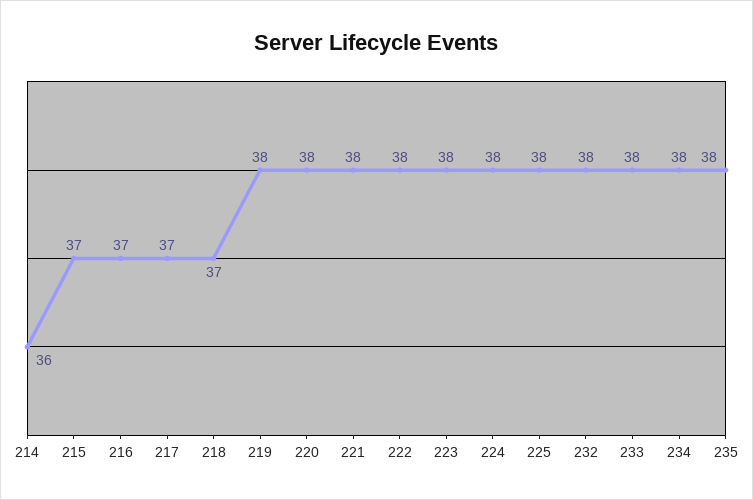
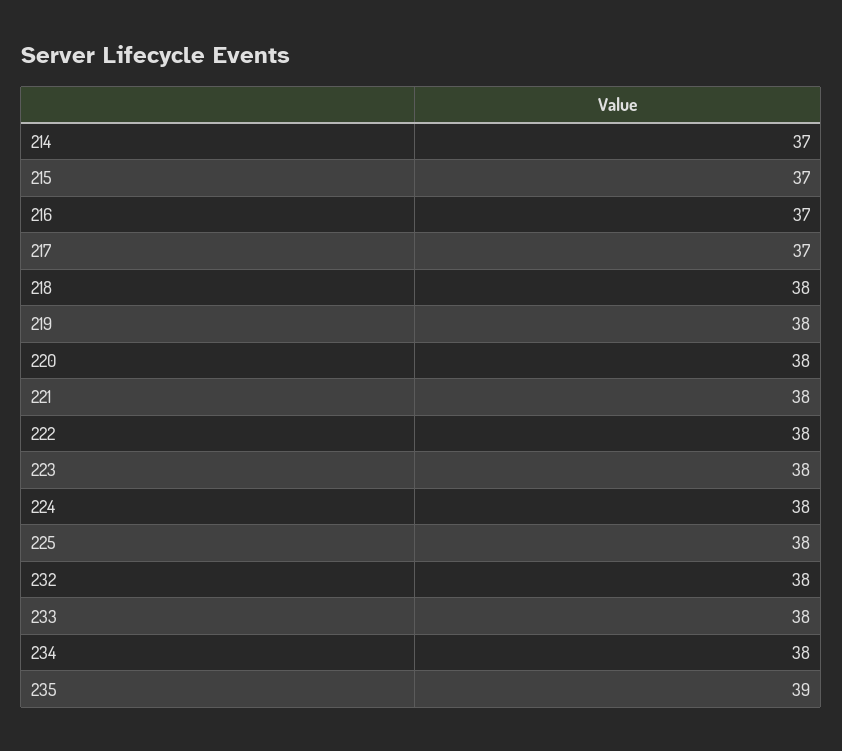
  {
-   "214": 36,
+   "214": 37,
    "215": 37,
    "216": 37,
    "217": 37,
-   "218": 37,
+   "218": 38,
    "219": 38,
    "220": 38,
    "221": 38,
    "222": 38,
    "223": 38,
    "224": 38,
    "225": 38,
    "232": 38,
    "233": 38,
    "234": 38,
-   "235": 38
+   "235": 39
  }

